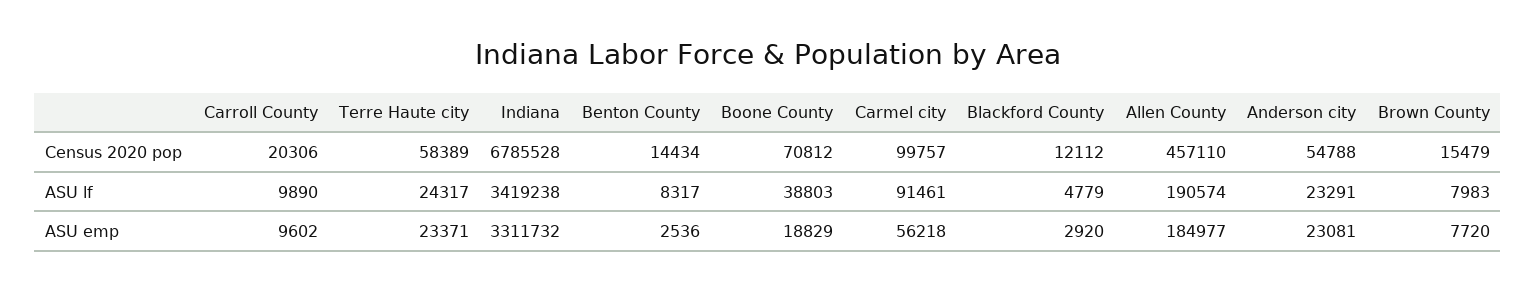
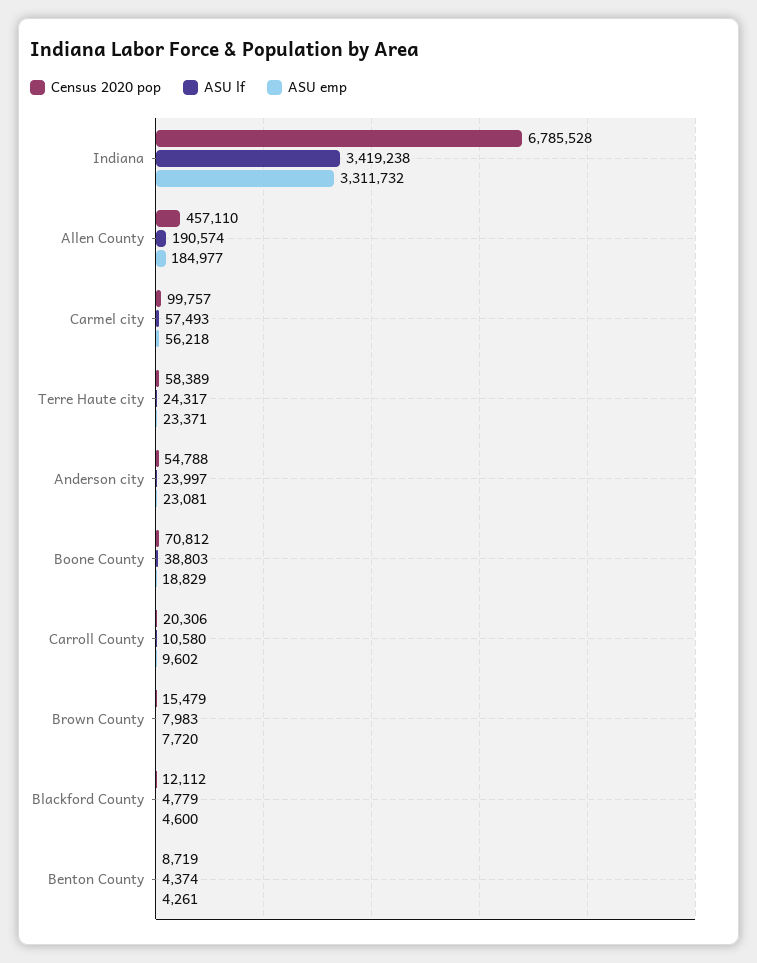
  {
    "Census 2020 pop": {
      "Carroll County": 20306,
      "Terre Haute city": 58389,
      "Indiana": 6785528,
-     "Benton County": 14434,
+     "Benton County": 8719,
      "Boone County": 70812,
      "Carmel city": 99757,
      "Blackford County": 12112,
      "Allen County": 457110,
      "Anderson city": 54788,
      "Brown County": 15479
    },
    "ASU lf": {
-     "Carroll County": 9890,
+     "Carroll County": 10580,
      "Terre Haute city": 24317,
      "Indiana": 3419238,
-     "Benton County": 8317,
+     "Benton County": 4374,
      "Boone County": 38803,
-     "Carmel city": 91461,
+     "Carmel city": 57493,
      "Blackford County": 4779,
      "Allen County": 190574,
-     "Anderson city": 23291,
+     "Anderson city": 23997,
      "Brown County": 7983
    },
    "ASU emp": {
      "Carroll County": 9602,
      "Terre Haute city": 23371,
      "Indiana": 3311732,
-     "Benton County": 2536,
+     "Benton County": 4261,
      "Boone County": 18829,
      "Carmel city": 56218,
-     "Blackford County": 2920,
+     "Blackford County": 4600,
      "Allen County": 184977,
      "Anderson city": 23081,
      "Brown County": 7720
    }
  }

